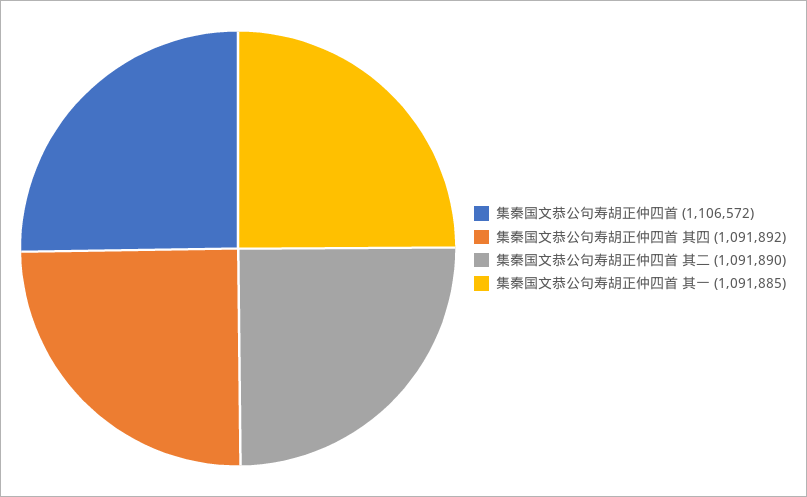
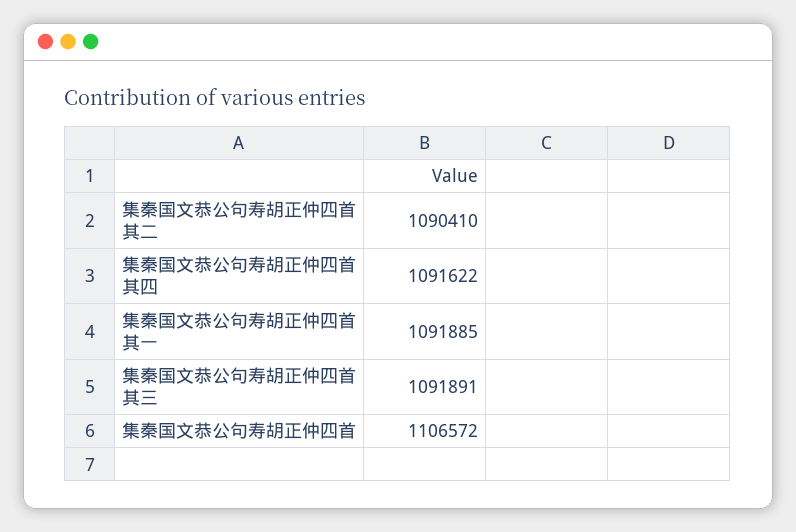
  {
    "集秦国文恭公句寿胡正仲四首": 1106572,
-   "集秦国文恭公句寿胡正仲四首 其四": 1091892,
+   "集秦国文恭公句寿胡正仲四首 其四": 1091622,
-   "集秦国文恭公句寿胡正仲四首 其二": 1091890,
+   "集秦国文恭公句寿胡正仲四首 其二": 1090410,
-   "集秦国文恭公句寿胡正仲四首 其一": 1091885
+   "集秦国文恭公句寿胡正仲四首 其一": 1091885,
+   "集秦国文恭公句寿胡正仲四首 其三": 1091891
  }

